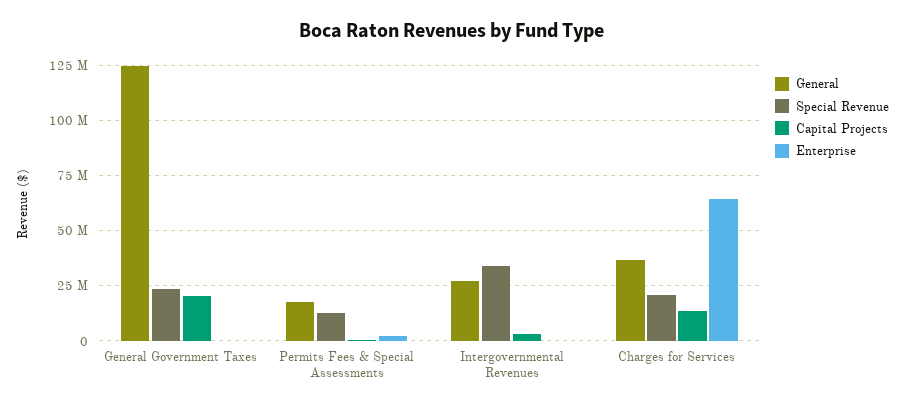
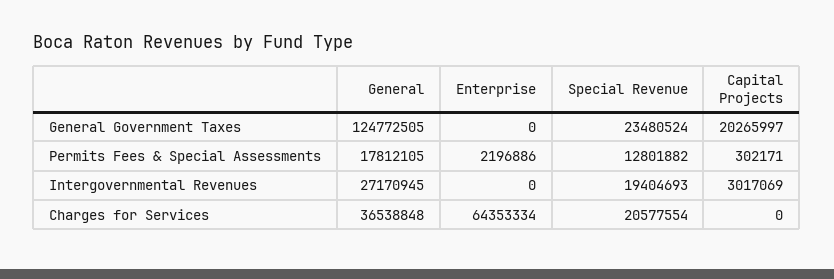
  {
    "General": {
      "General Government Taxes": 124772505,
      "Permits Fees & Special Assessments": 17812105,
      "Intergovernmental Revenues": 27170945,
      "Charges for Services": 36538848
    },
    "Special Revenue": {
      "General Government Taxes": 23480524,
      "Permits Fees & Special Assessments": 12801882,
-     "Intergovernmental Revenues": 35000000,
+     "Intergovernmental Revenues": 19404693,
      "Charges for Services": 20577554
    },
    "Capital Projects": {
      "General Government Taxes": 20265997,
      "Permits Fees & Special Assessments": 302171,
      "Intergovernmental Revenues": 3017069,
-     "Charges for Services": 15000000
+     "Charges for Services": 0
    },
    "Enterprise": {
      "General Government Taxes": 0,
      "Permits Fees & Special Assessments": 2196886,
      "Intergovernmental Revenues": 0,
      "Charges for Services": 64353334
    }
  }

